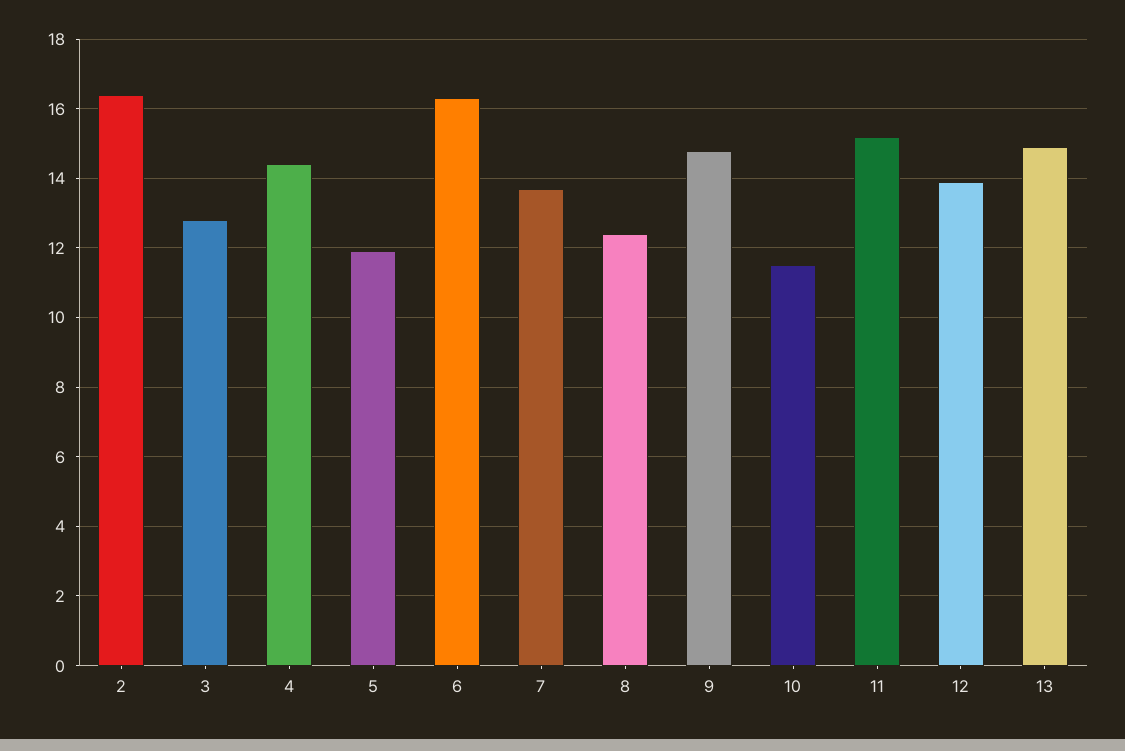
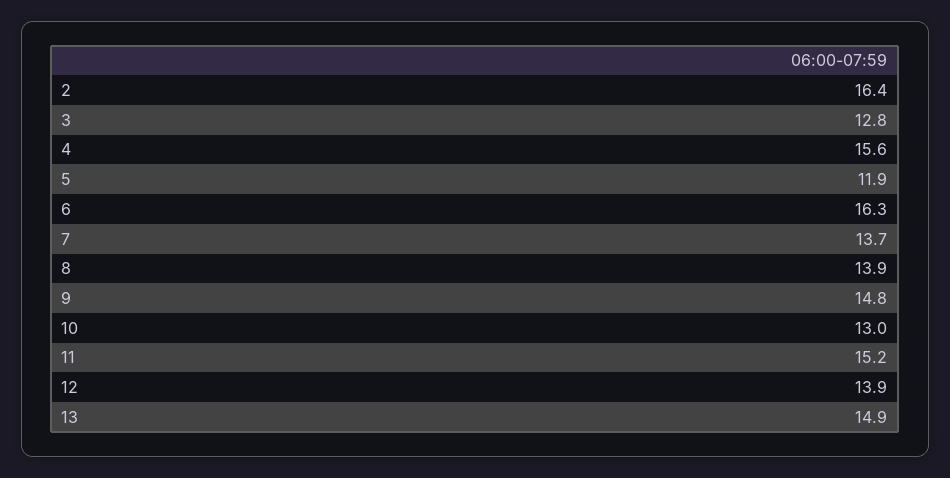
  {
    "2": 16.4,
    "3": 12.8,
-   "4": 14.5,
+   "4": 15.6,
    "5": 11.9,
    "6": 16.3,
    "7": 13.7,
-   "8": 12.5,
+   "8": 13.9,
    "9": 14.8,
-   "10": 11.5,
+   "10": 13,
    "11": 15.2,
    "12": 13.9,
    "13": 14.9
  }

